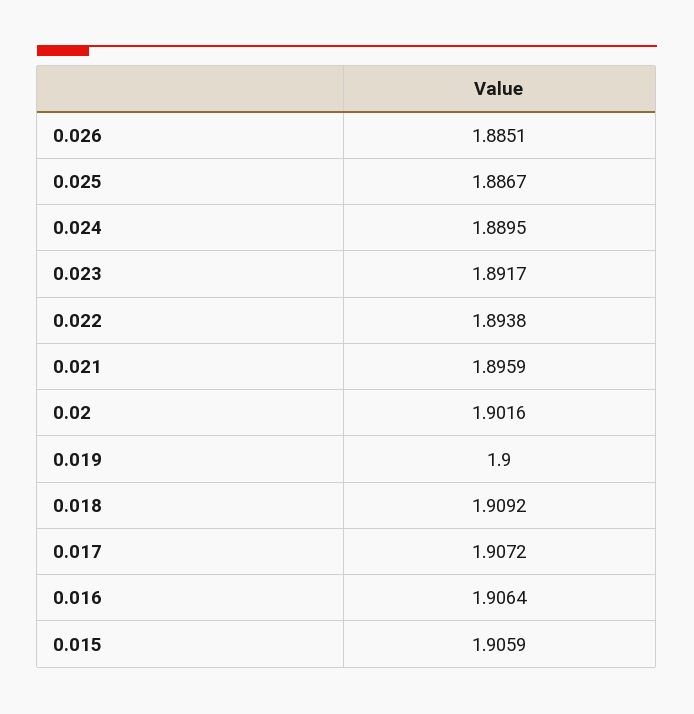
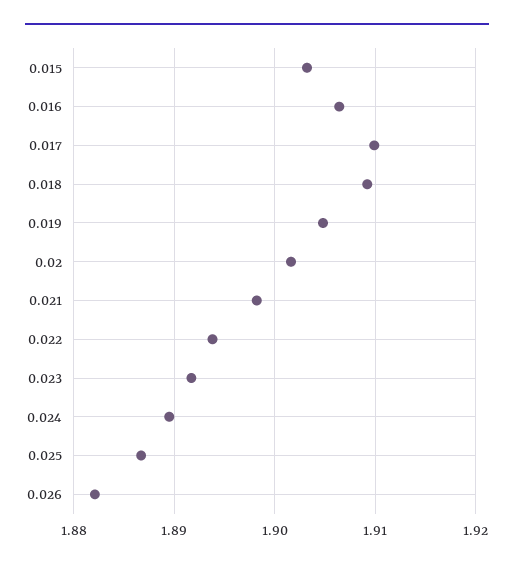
  {
-   "0.026": 1.8851,
+   "0.026": 1.882,
    "0.025": 1.8867,
    "0.024": 1.8895,
    "0.023": 1.8917,
    "0.022": 1.8938,
-   "0.021": 1.8959,
+   "0.021": 1.898,
    "0.02": 1.9016,
-   "0.019": 1.9,
+   "0.019": 1.905,
    "0.018": 1.9092,
-   "0.017": 1.9072,
+   "0.017": 1.91,
    "0.016": 1.9064,
-   "0.015": 1.9059
+   "0.015": 1.903
  }

